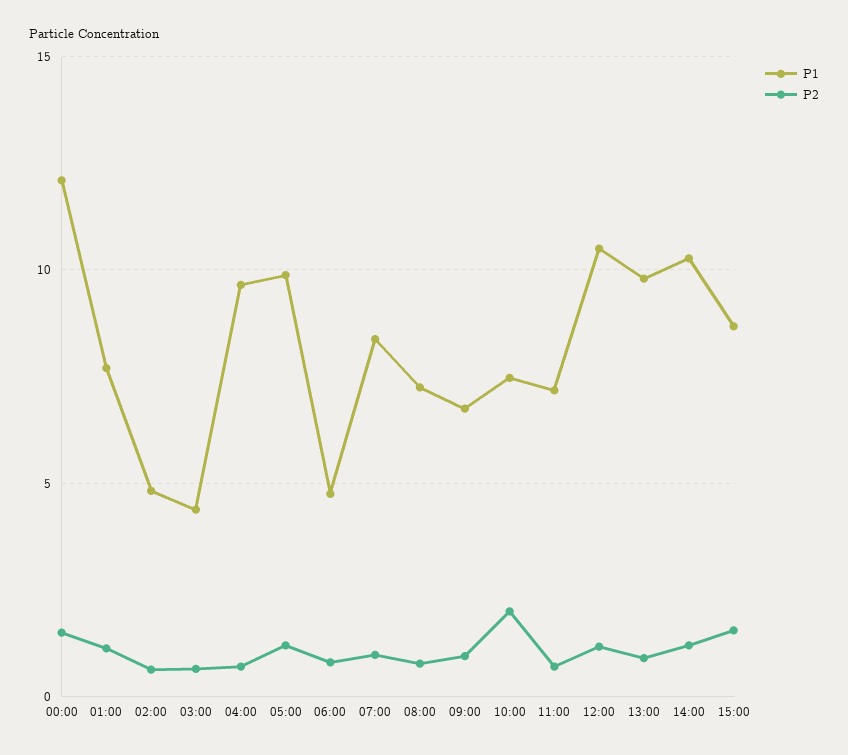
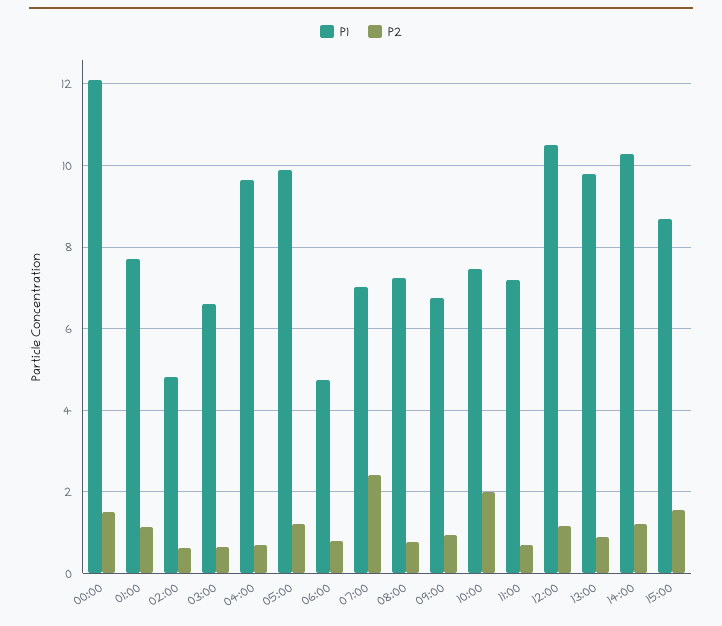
  {
    "P1": {
      "00:00": 12.2,
      "01:00": 7.8,
      "02:00": 4.8,
-     "03:00": 4.5,
+     "03:00": 6.6,
      "04:00": 9.6,
      "05:00": 9.8,
      "06:00": 4.8,
-     "07:00": 8.5,
+     "07:00": 7,
      "08:00": 7.2,
      "09:00": 6.8,
      "10:00": 7.4,
      "11:00": 7.2,
      "12:00": 10.6,
      "13:00": 9.8,
      "14:00": 10.2,
      "15:00": 8.6
    },
    "P2": {
      "00:00": 1.6,
      "01:00": 1.2,
      "02:00": 0.6,
      "03:00": 0.6,
      "04:00": 0.8,
      "05:00": 1.2,
      "06:00": 0.8,
-     "07:00": 1,
+     "07:00": 2.4,
      "08:00": 0.8,
      "09:00": 1,
      "10:00": 2,
      "11:00": 0.8,
      "12:00": 1.2,
      "13:00": 1,
      "14:00": 1.2,
      "15:00": 1.6
    }
  }

